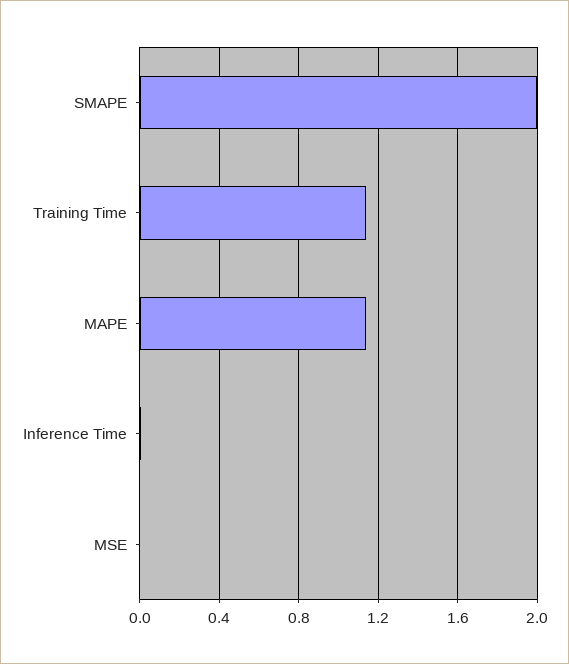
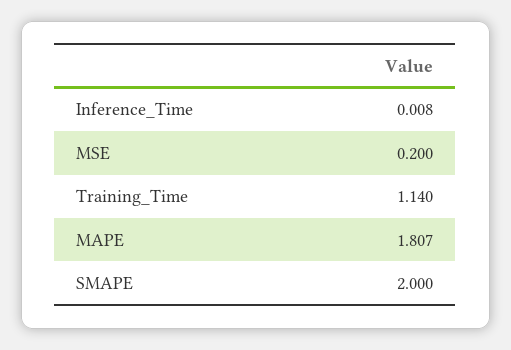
  {
    "SMAPE": 2,
    "Training Time": 1.14,
-   "MAPE": 1.15,
+   "MAPE": 1.807,
    "Inference Time": 0.008,
-   "MSE": 0
+   "MSE": 0.2
  }

